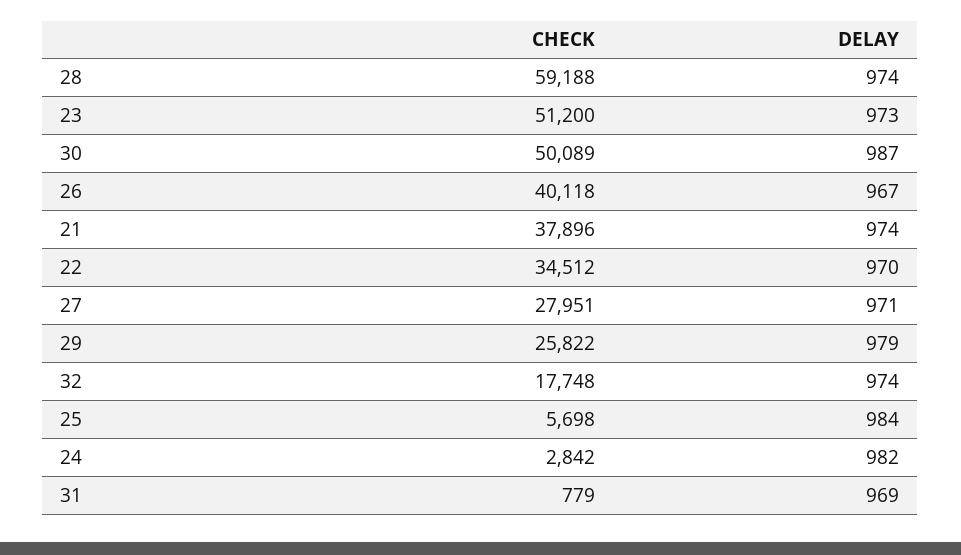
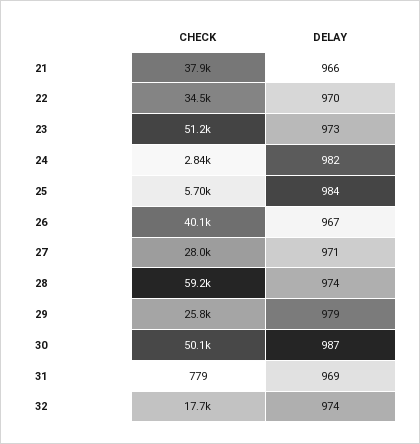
  {
    "CHECK": {
      "28": 59188,
      "23": 51200,
      "30": 50089,
      "26": 40118,
      "21": 37896,
      "22": 34512,
      "27": 27951,
      "29": 25822,
      "32": 17748,
      "25": 5698,
      "24": 2842,
      "31": 779
    },
    "DELAY": {
      "28": 974,
      "23": 973,
      "30": 987,
      "26": 967,
-     "21": 974,
+     "21": 966,
      "22": 970,
      "27": 971,
      "29": 979,
      "32": 974,
      "25": 984,
      "24": 982,
      "31": 969
    }
  }

